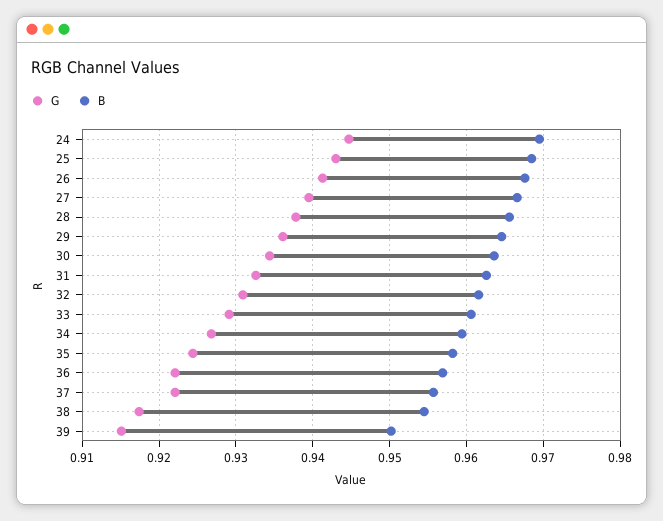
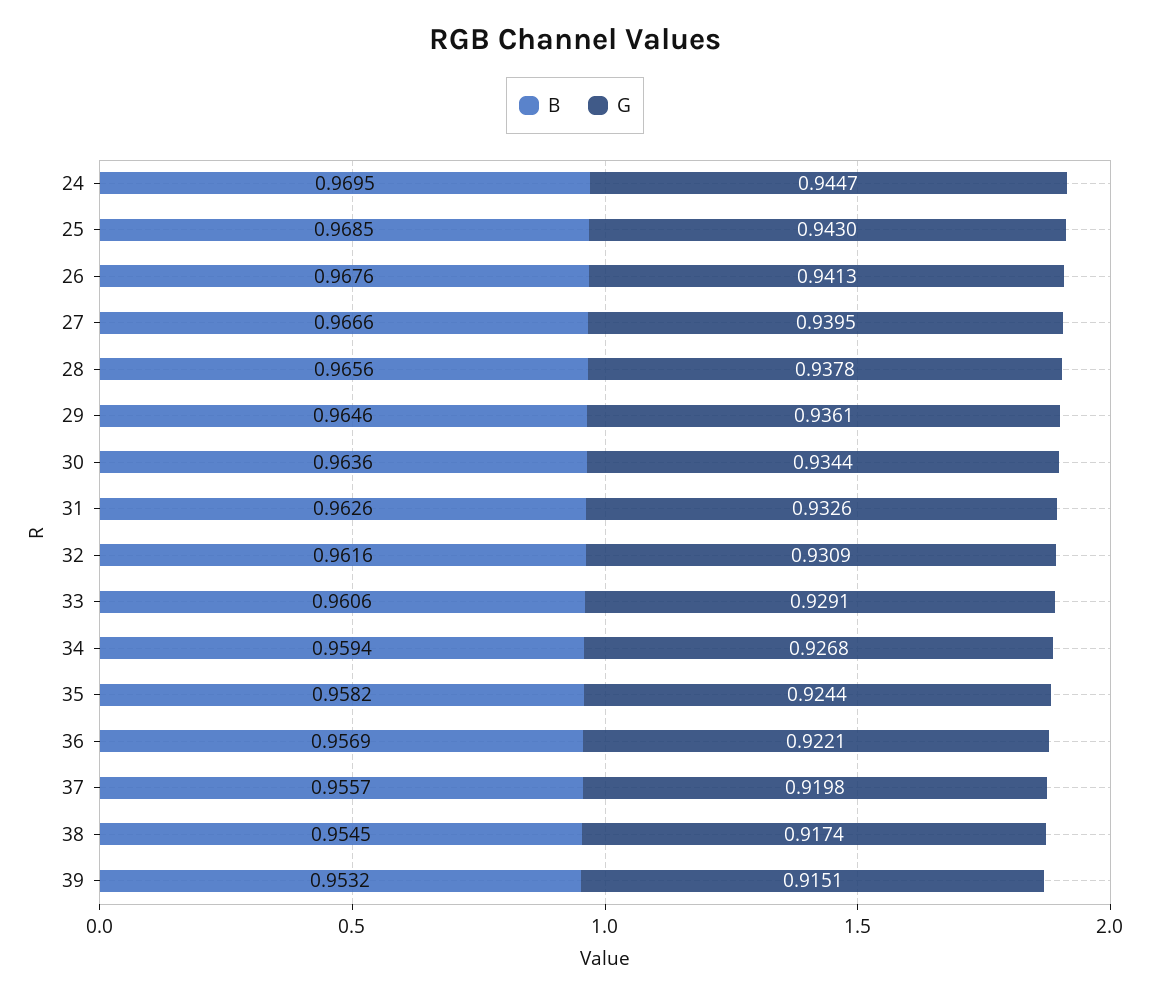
  {
    "G": {
      "24": 0.9447,
      "25": 0.943,
      "26": 0.9413,
      "27": 0.9395,
      "28": 0.9378,
      "29": 0.9361,
      "30": 0.9344,
      "31": 0.9326,
      "32": 0.9309,
      "33": 0.9291,
      "34": 0.9268,
      "35": 0.9244,
      "36": 0.9221,
-     "37": 0.922,
+     "37": 0.9198,
      "38": 0.9174,
      "39": 0.9151
    },
    "B": {
      "24": 0.9695,
      "25": 0.9685,
      "26": 0.9676,
      "27": 0.9666,
      "28": 0.9656,
      "29": 0.9646,
      "30": 0.9636,
      "31": 0.9626,
      "32": 0.9616,
      "33": 0.9606,
      "34": 0.9594,
      "35": 0.9582,
      "36": 0.9569,
      "37": 0.9557,
      "38": 0.9545,
-     "39": 0.95
+     "39": 0.9532
    }
  }

